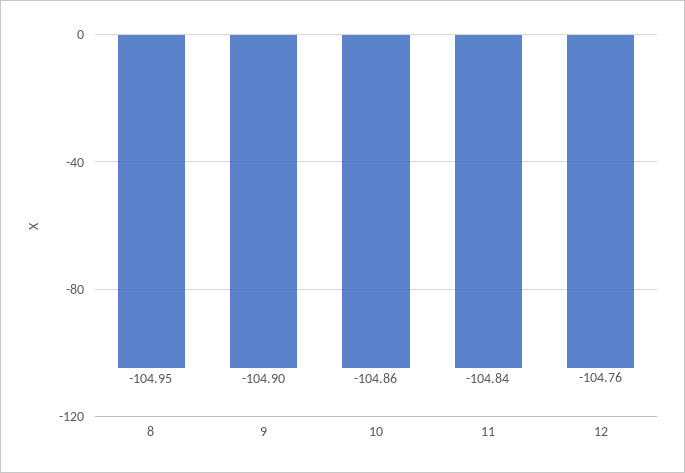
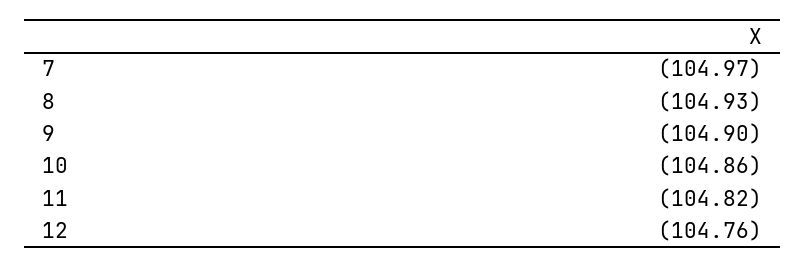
  {
-   "8": -104.95,
+   "8": -104.93,
    "9": -104.9,
    "10": -104.86,
-   "11": -104.84,
+   "11": -104.82,
-   "12": -104.76
+   "12": -104.76,
+   "7": -104.97
  }

